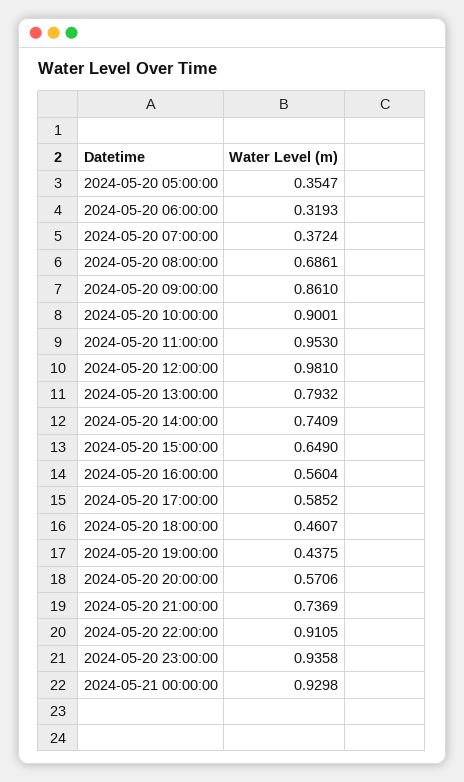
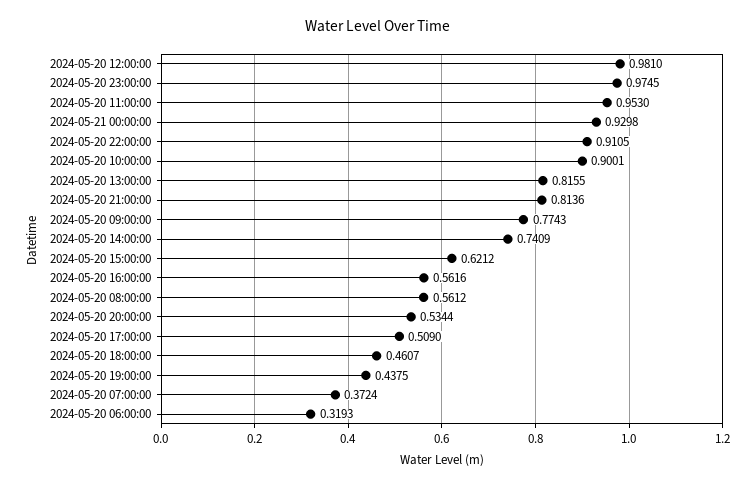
  {
-   "2024-05-20 05:00:00": 0.3547,
    "2024-05-20 06:00:00": 0.3193,
    "2024-05-20 07:00:00": 0.3724,
-   "2024-05-20 08:00:00": 0.6861,
+   "2024-05-20 08:00:00": 0.5612,
-   "2024-05-20 09:00:00": 0.861,
+   "2024-05-20 09:00:00": 0.7743,
    "2024-05-20 10:00:00": 0.9001,
    "2024-05-20 11:00:00": 0.953,
    "2024-05-20 12:00:00": 0.981,
-   "2024-05-20 13:00:00": 0.7932,
+   "2024-05-20 13:00:00": 0.8155,
    "2024-05-20 14:00:00": 0.7409,
-   "2024-05-20 15:00:00": 0.649,
+   "2024-05-20 15:00:00": 0.6212,
-   "2024-05-20 16:00:00": 0.5604,
+   "2024-05-20 16:00:00": 0.5616,
-   "2024-05-20 17:00:00": 0.5852,
+   "2024-05-20 17:00:00": 0.509,
    "2024-05-20 18:00:00": 0.4607,
    "2024-05-20 19:00:00": 0.4375,
-   "2024-05-20 20:00:00": 0.5706,
+   "2024-05-20 20:00:00": 0.5344,
-   "2024-05-20 21:00:00": 0.7369,
+   "2024-05-20 21:00:00": 0.8136,
    "2024-05-20 22:00:00": 0.9105,
-   "2024-05-20 23:00:00": 0.9358,
+   "2024-05-20 23:00:00": 0.9745,
    "2024-05-21 00:00:00": 0.9298
  }

